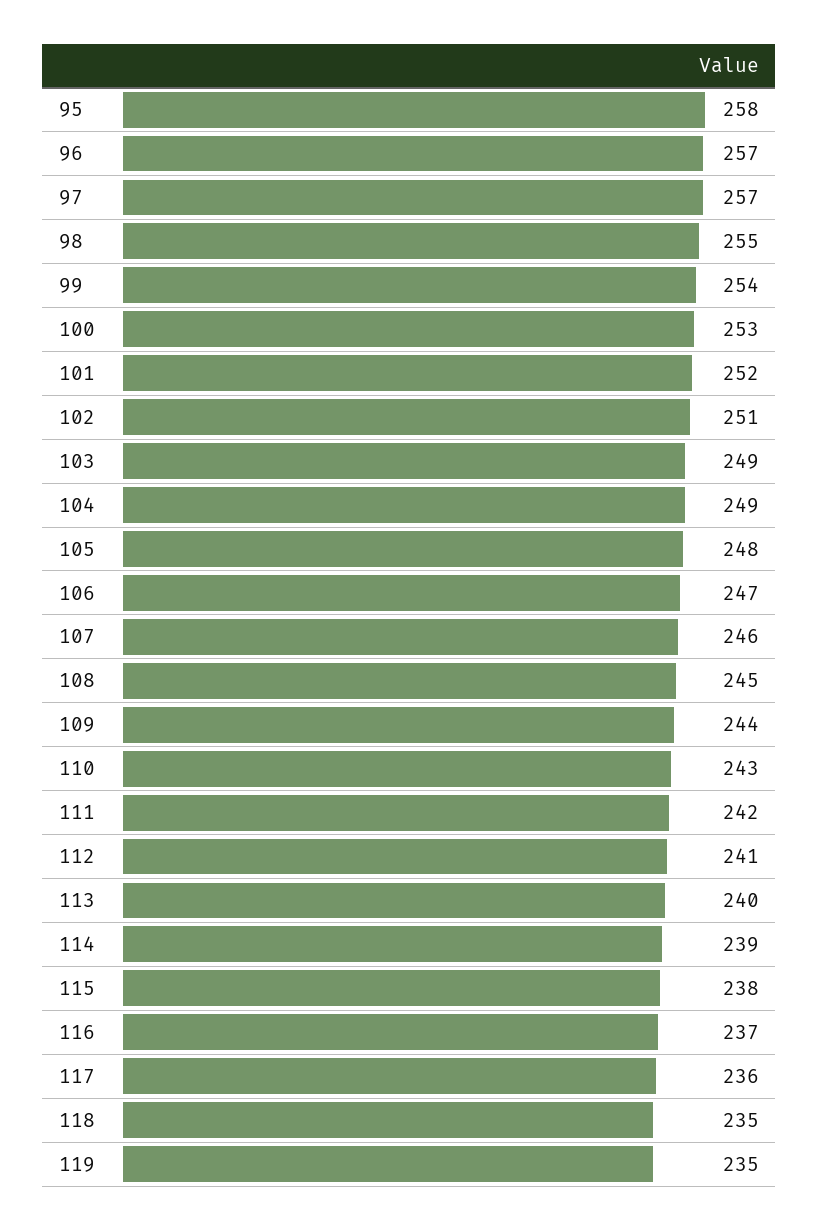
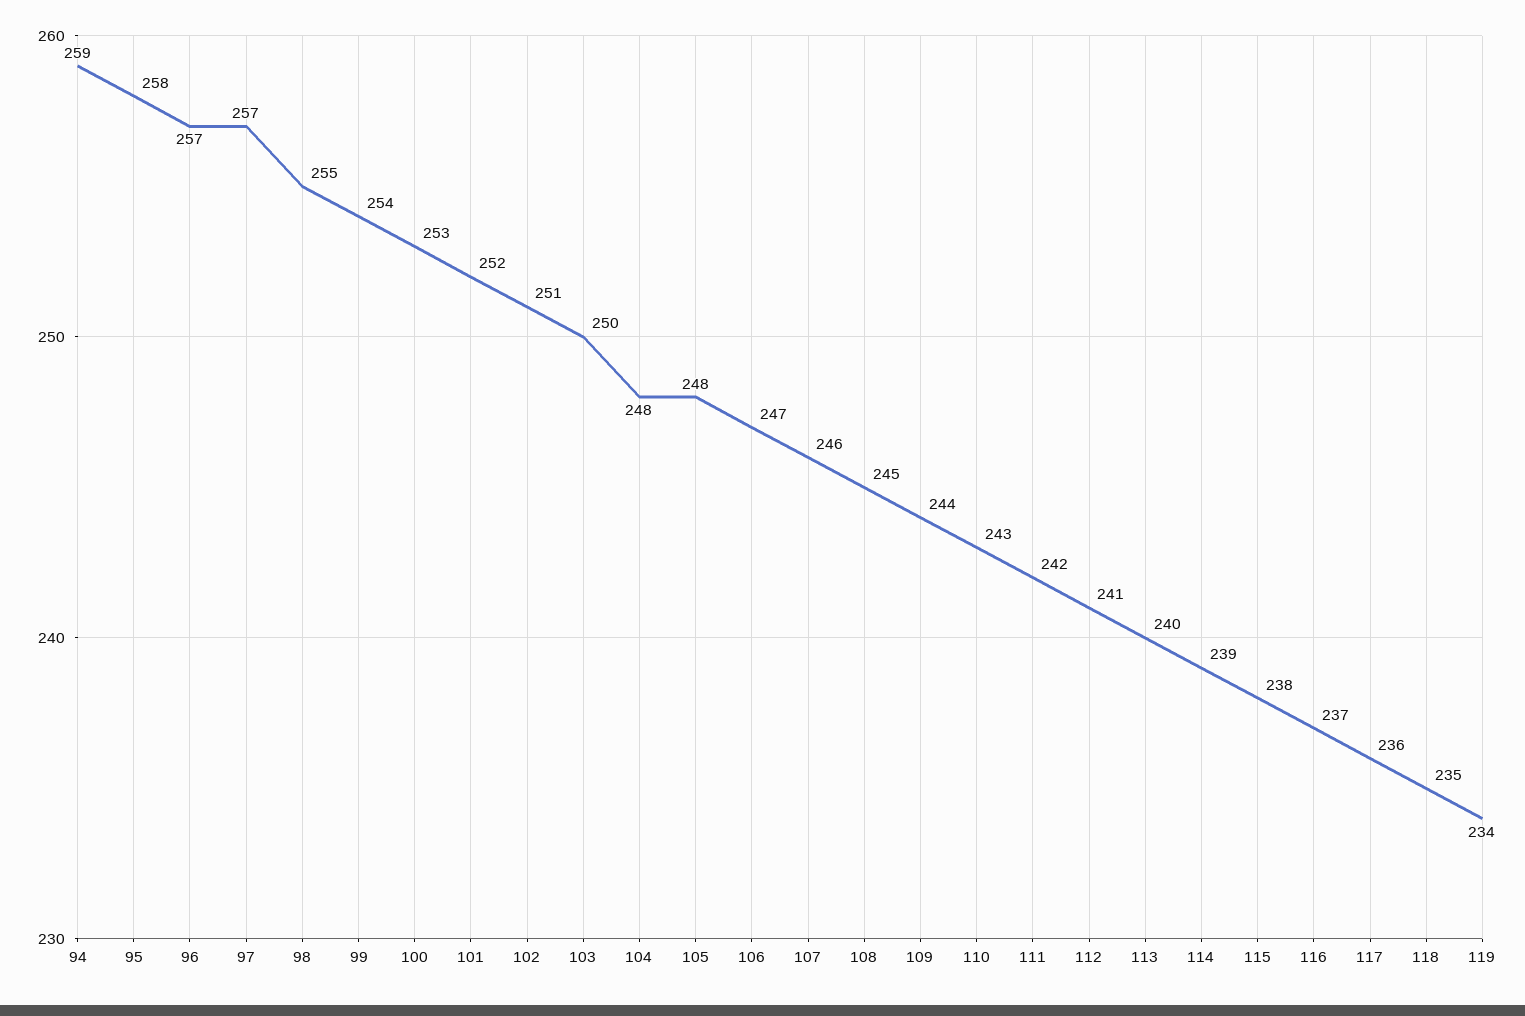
  {
    "95": 258,
    "96": 257,
    "97": 257,
    "98": 255,
    "99": 254,
    "100": 253,
    "101": 252,
    "102": 251,
-   "103": 249,
+   "103": 250,
-   "104": 249,
+   "104": 248,
    "105": 248,
    "106": 247,
    "107": 246,
    "108": 245,
    "109": 244,
    "110": 243,
    "111": 242,
    "112": 241,
    "113": 240,
    "114": 239,
    "115": 238,
    "116": 237,
    "117": 236,
    "118": 235,
-   "119": 235
+   "119": 234,
+   "94": 259
  }

